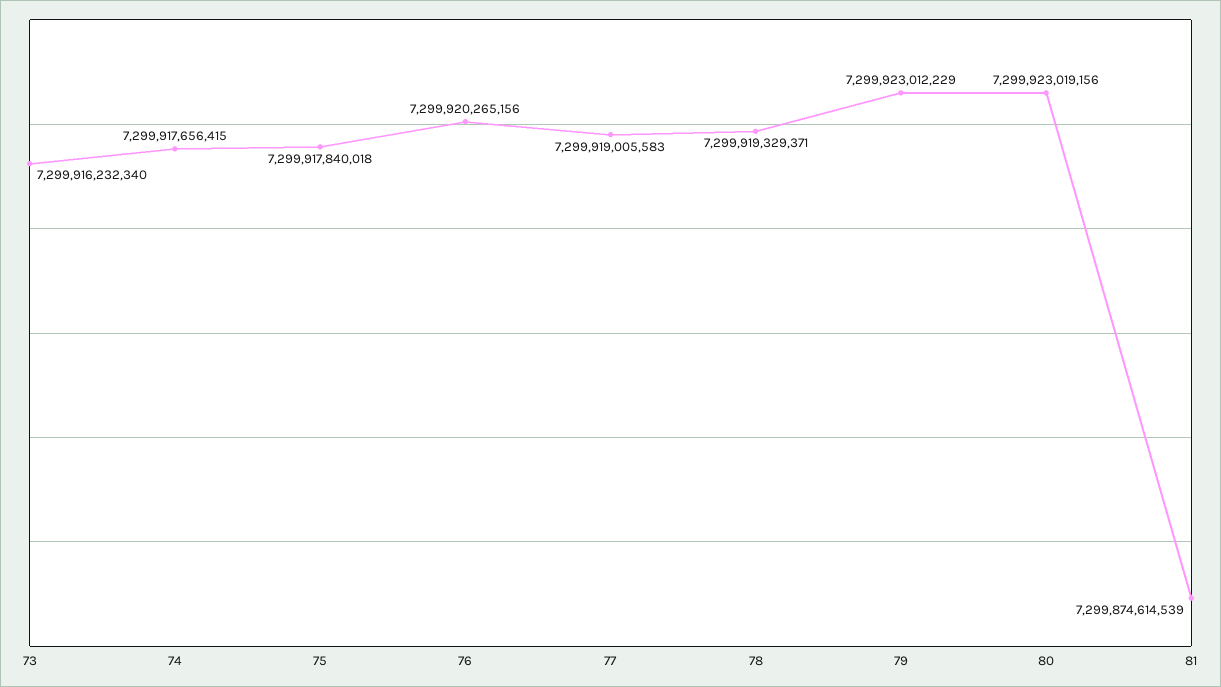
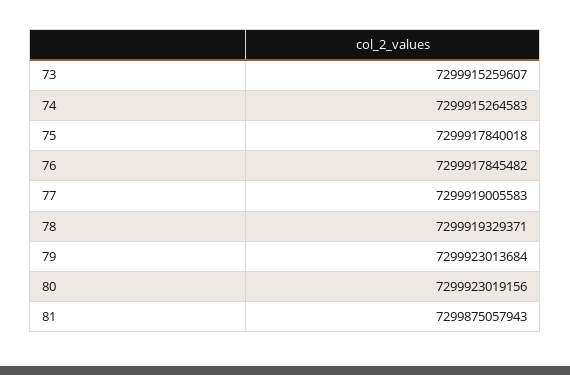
  {
-   "73": 7299916232340,
+   "73": 7299915259607,
-   "74": 7299917656415,
+   "74": 7299915264583,
    "75": 7299917840018,
-   "76": 7299920265156,
+   "76": 7299917845482,
    "77": 7299919005583,
    "78": 7299919329371,
-   "79": 7299923012229,
+   "79": 7299923013684,
    "80": 7299923019156,
-   "81": 7299874614539
+   "81": 7299875057943
  }

